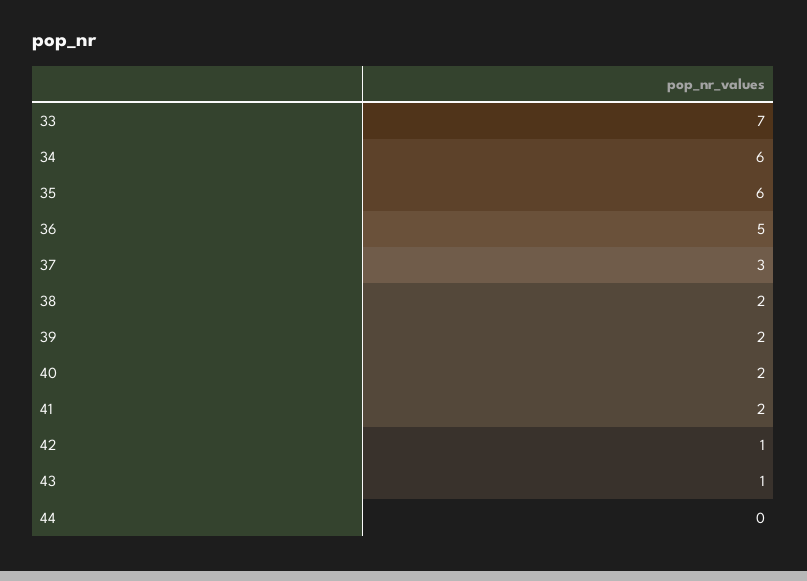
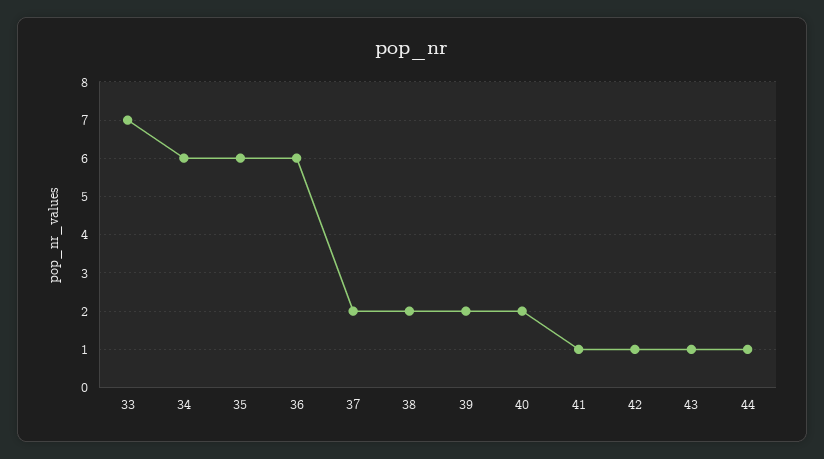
  {
    "33": 7,
    "34": 6,
    "35": 6,
-   "36": 5,
+   "36": 6,
-   "37": 3,
+   "37": 2,
    "38": 2,
    "39": 2,
    "40": 2,
-   "41": 2,
+   "41": 1,
    "42": 1,
    "43": 1,
-   "44": 0
+   "44": 1
  }

